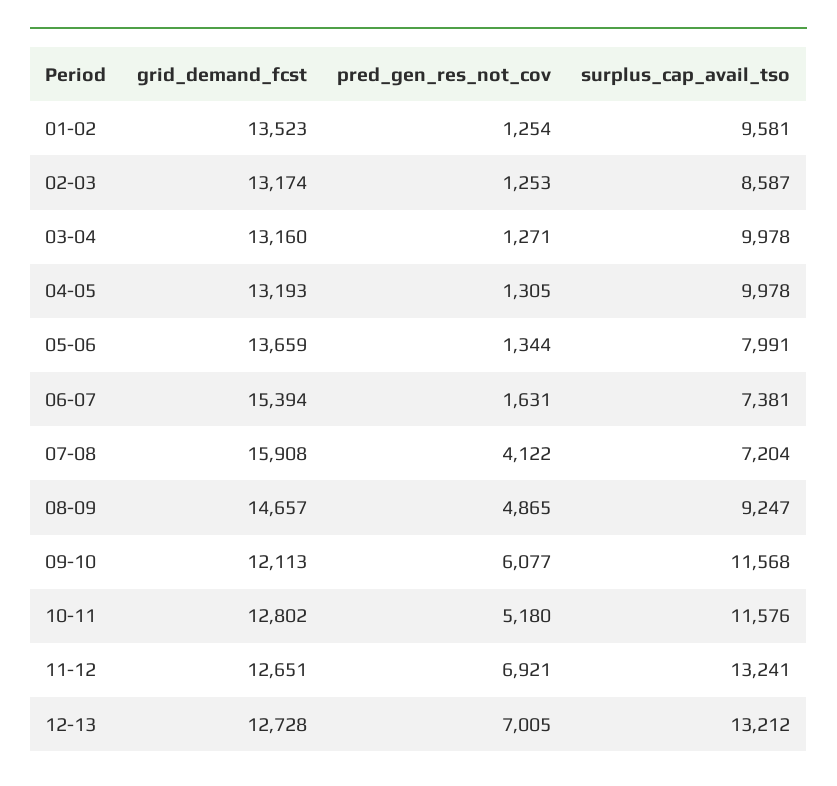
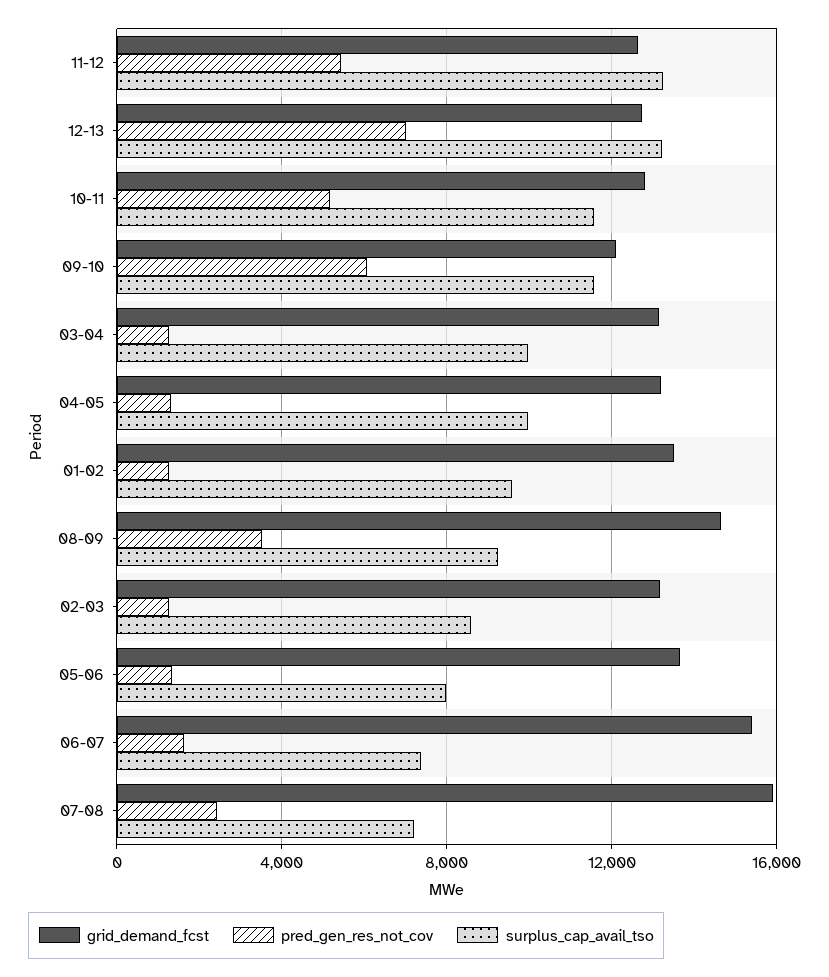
  {
    "grid_demand_fcst": {
      "01-02": 13523,
      "02-03": 13174,
      "03-04": 13160,
      "04-05": 13193,
      "05-06": 13659,
      "06-07": 15394,
      "07-08": 15908,
      "08-09": 14657,
      "09-10": 12113,
      "10-11": 12802,
      "11-12": 12651,
      "12-13": 12728
    },
    "pred_gen_res_not_cov": {
      "01-02": 1254,
      "02-03": 1253,
      "03-04": 1271,
      "04-05": 1305,
      "05-06": 1344,
      "06-07": 1631,
-     "07-08": 4122,
+     "07-08": 2500,
-     "08-09": 4865,
+     "08-09": 3500,
      "09-10": 6077,
      "10-11": 5180,
-     "11-12": 6921,
+     "11-12": 5500,
      "12-13": 7005
    },
    "surplus_cap_avail_tso": {
      "01-02": 9581,
      "02-03": 8587,
      "03-04": 9978,
      "04-05": 9978,
      "05-06": 7991,
      "06-07": 7381,
      "07-08": 7204,
      "08-09": 9247,
      "09-10": 11568,
      "10-11": 11576,
      "11-12": 13241,
      "12-13": 13212
    }
  }

